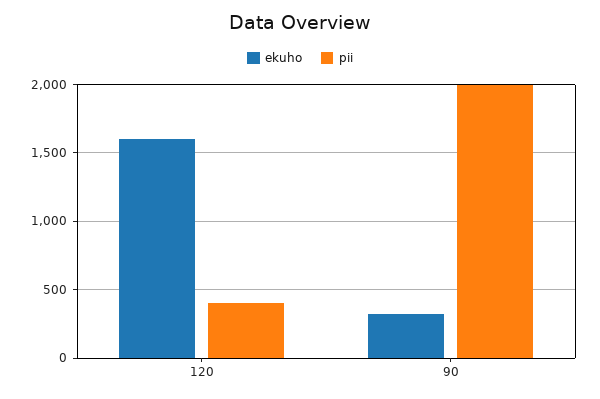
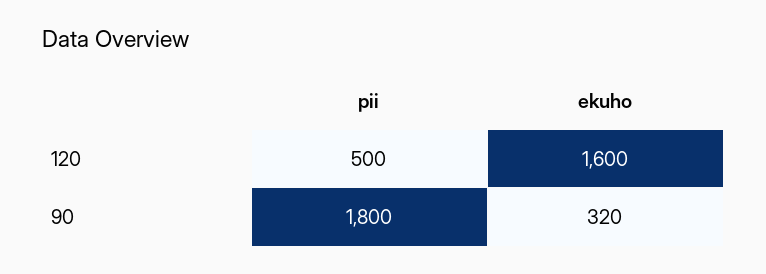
  {
    "ekuho": {
      "120": 1600,
      "90": 320
    },
    "pii": {
-     "120": 400,
+     "120": 500,
-     "90": 2000
+     "90": 1800
    }
  }

